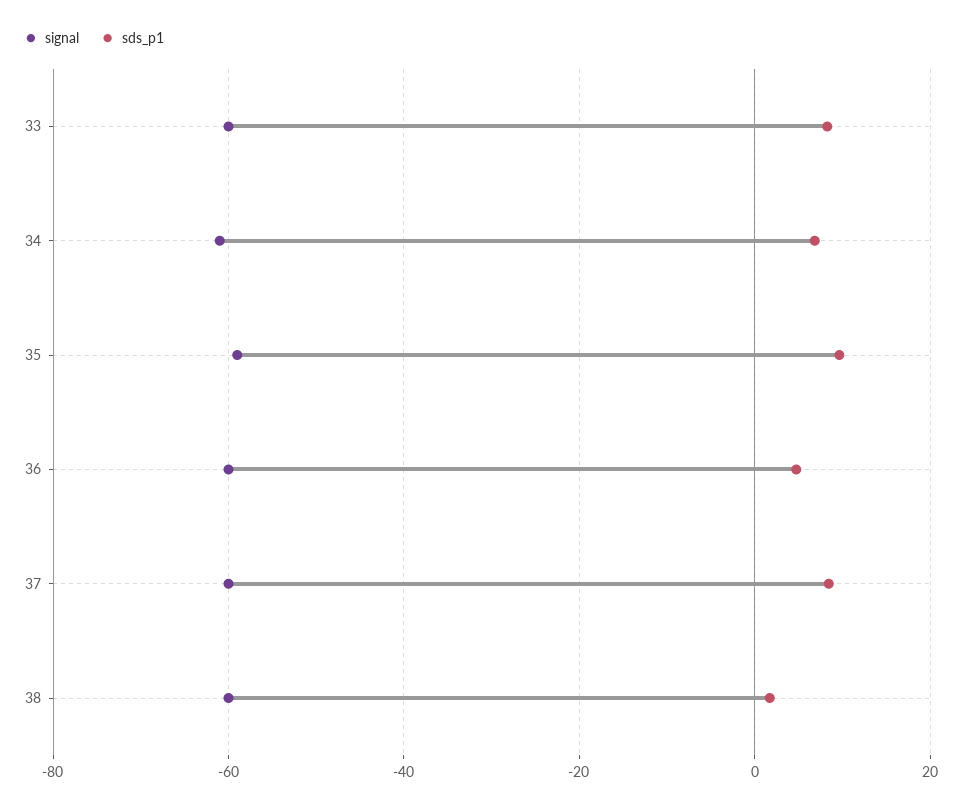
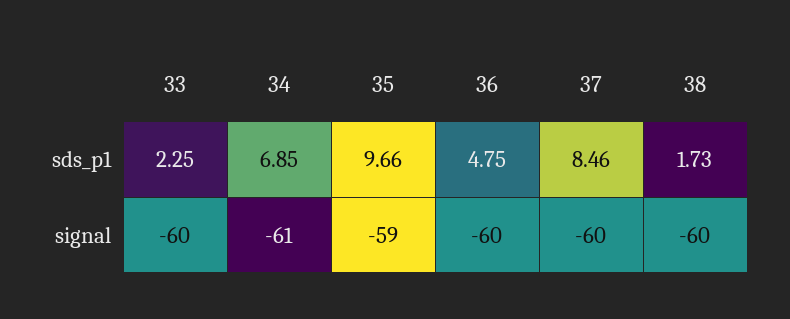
  {
    "signal": {
      "33": -60,
      "34": -61,
      "35": -59,
      "36": -60,
      "37": -60,
      "38": -60
    },
    "sds_p1": {
-     "33": 8,
+     "33": 2.25,
      "34": 6.85,
      "35": 9.66,
      "36": 4.75,
      "37": 8.46,
      "38": 1.73
    }
  }

